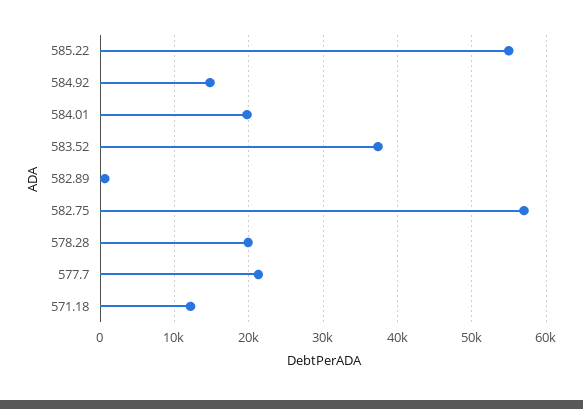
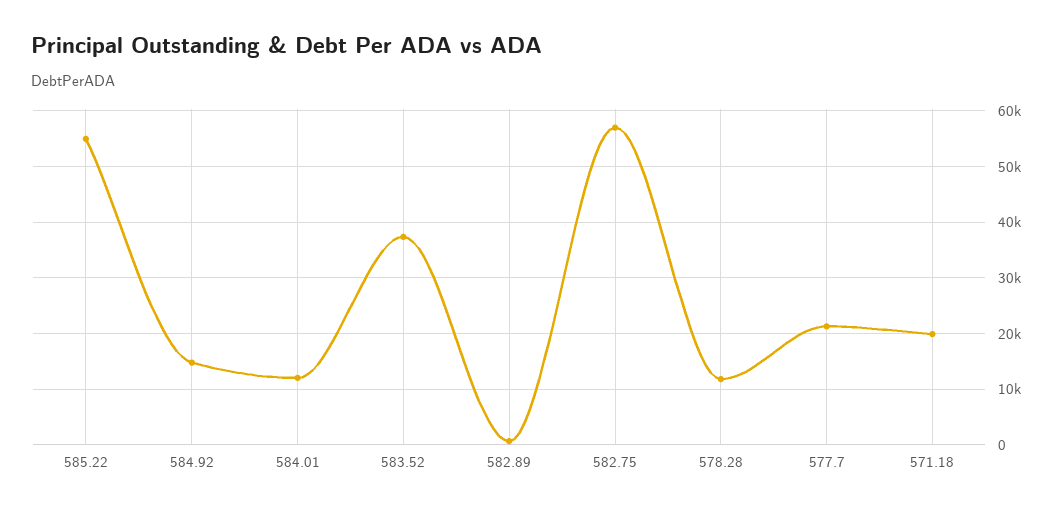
  {
    "585.22": 55000,
    "584.92": 15000,
-   "584.01": 20000,
+   "584.01": 12000,
    "583.52": 37000,
    "582.89": 1000,
    "582.75": 57000,
-   "578.28": 20000,
+   "578.28": 12000,
    "577.7": 21000,
-   "571.18": 12000
+   "571.18": 20000
  }

